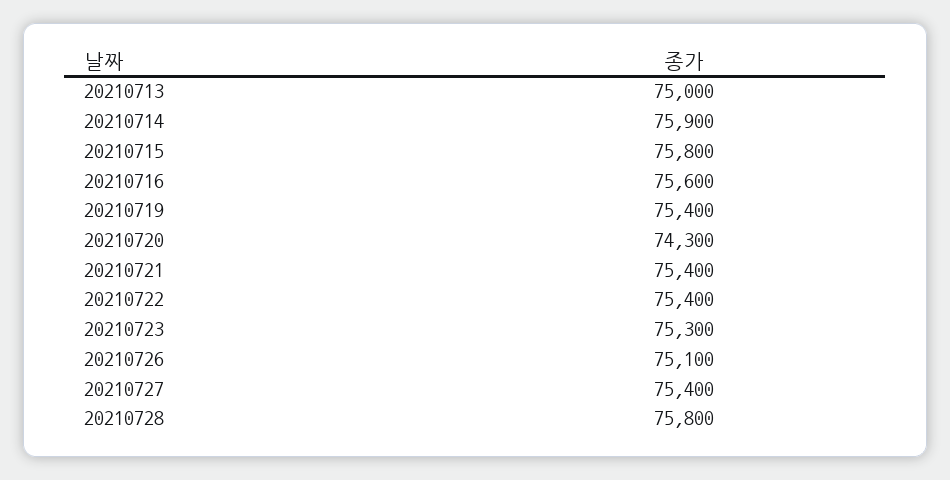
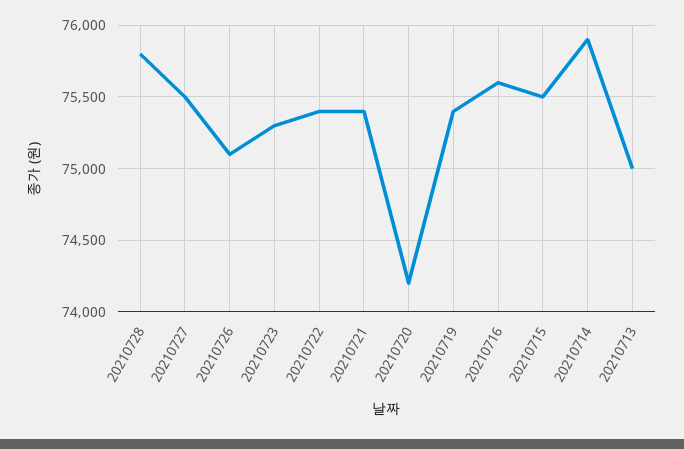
  {
    "20210713": 75000,
    "20210714": 75900,
-   "20210715": 75800,
+   "20210715": 75500,
    "20210716": 75600,
    "20210719": 75400,
-   "20210720": 74300,
+   "20210720": 74200,
    "20210721": 75400,
    "20210722": 75400,
    "20210723": 75300,
    "20210726": 75100,
-   "20210727": 75400,
+   "20210727": 75500,
    "20210728": 75800
  }

